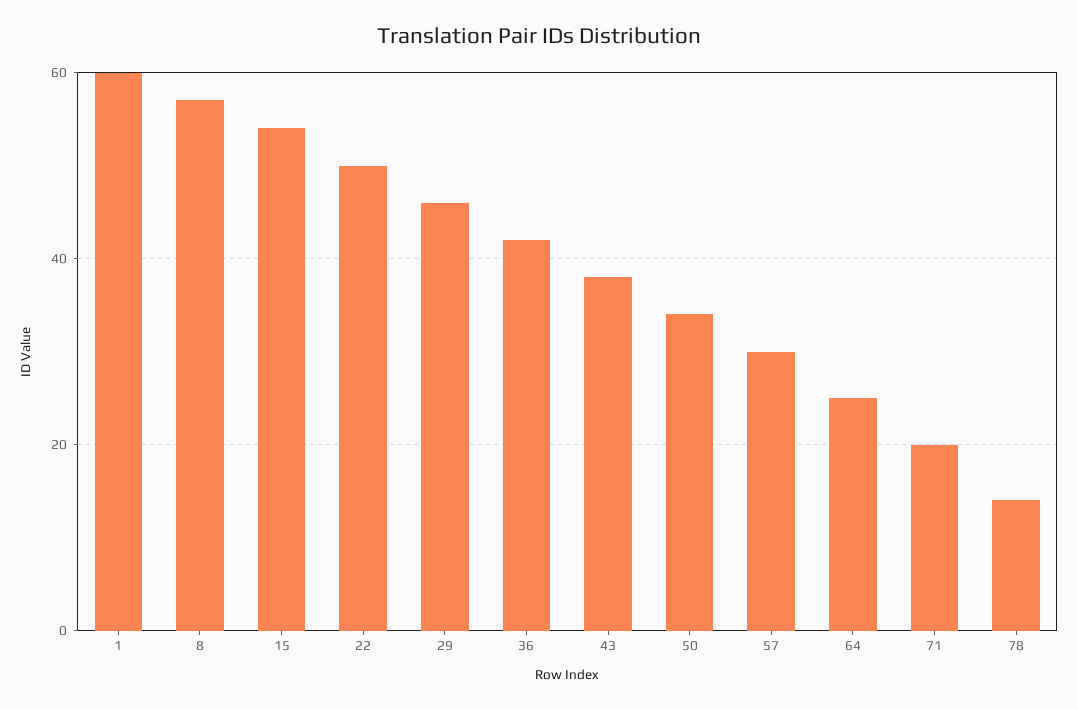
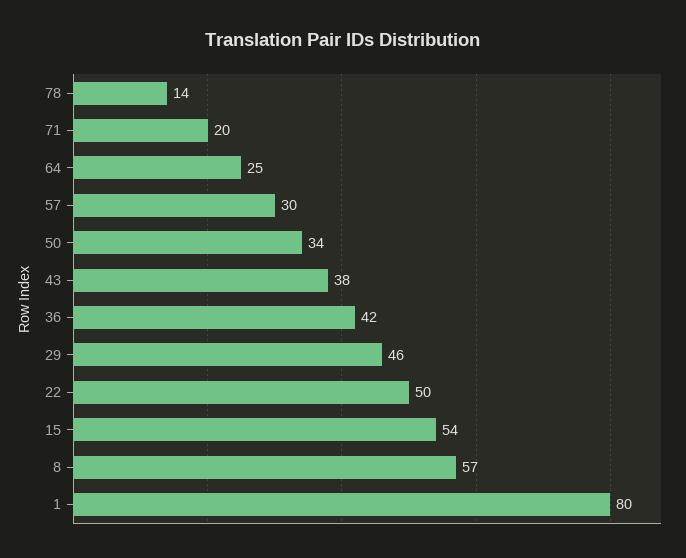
  {
-   "1": 60,
+   "1": 80,
    "8": 57,
    "15": 54,
    "22": 50,
    "29": 46,
    "36": 42,
    "43": 38,
    "50": 34,
    "57": 30,
    "64": 25,
    "71": 20,
    "78": 14
  }

